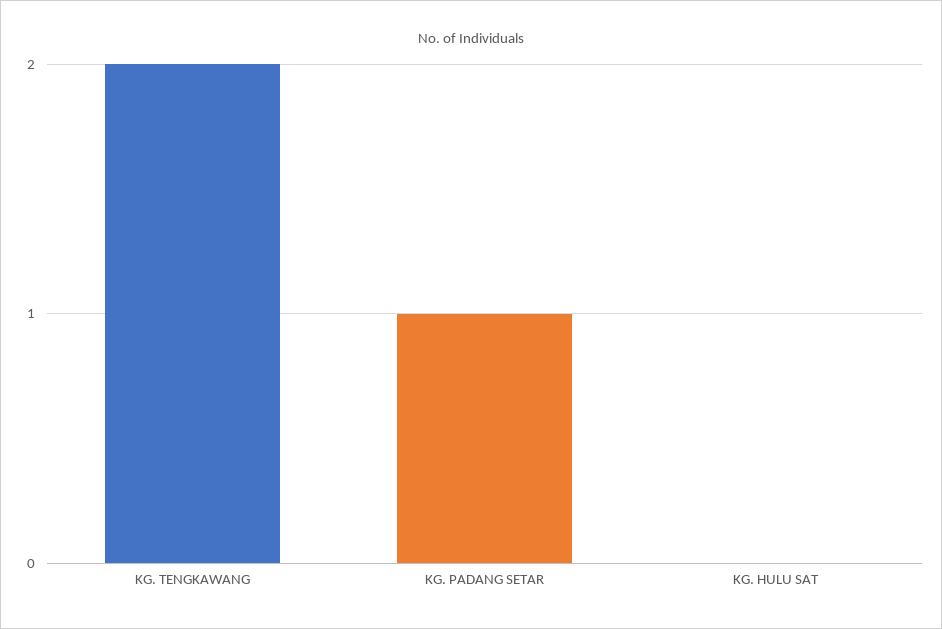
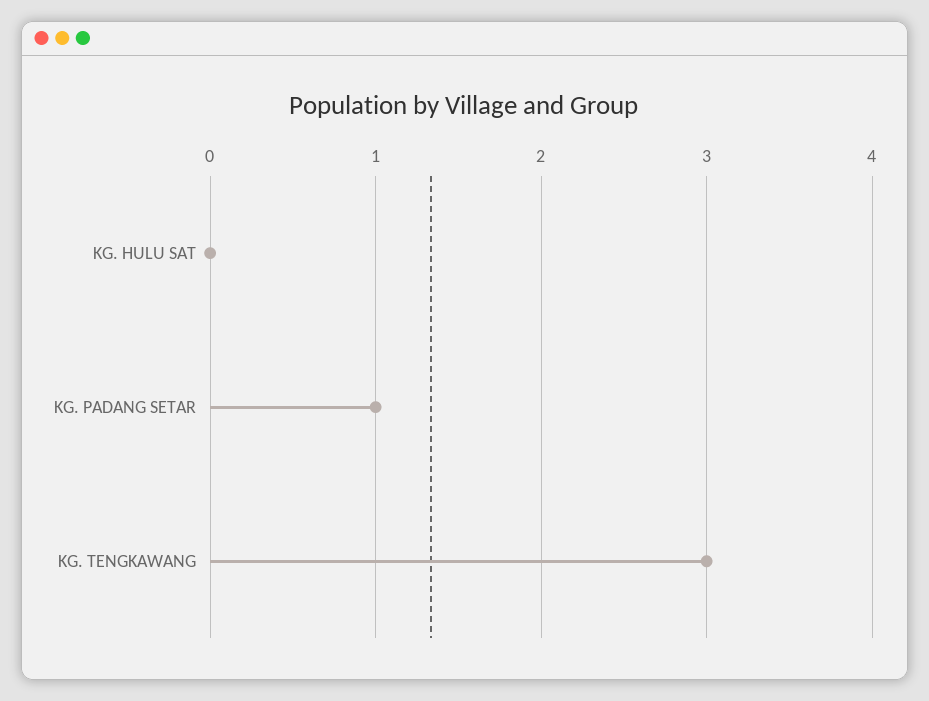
  {
-   "KG. TENGKAWANG": 2,
+   "KG. TENGKAWANG": 3,
    "KG. PADANG SETAR": 1,
    "KG. HULU SAT": 0
  }

